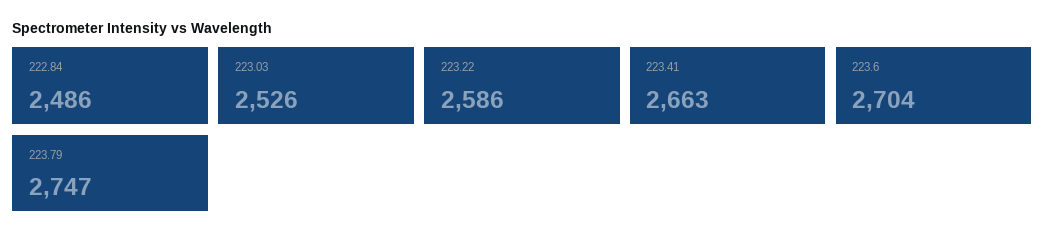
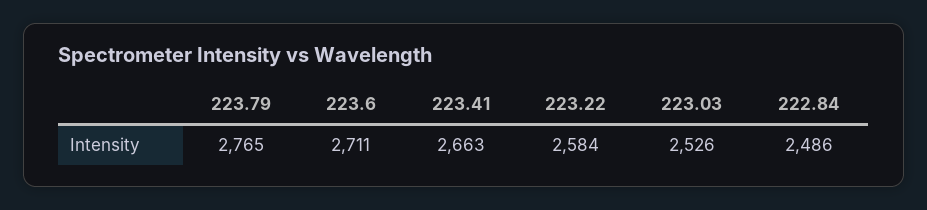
  {
    "222.84": 2486,
    "223.03": 2526,
-   "223.22": 2586,
+   "223.22": 2584,
    "223.41": 2663,
-   "223.6": 2704,
+   "223.6": 2711,
-   "223.79": 2747
+   "223.79": 2765
  }

